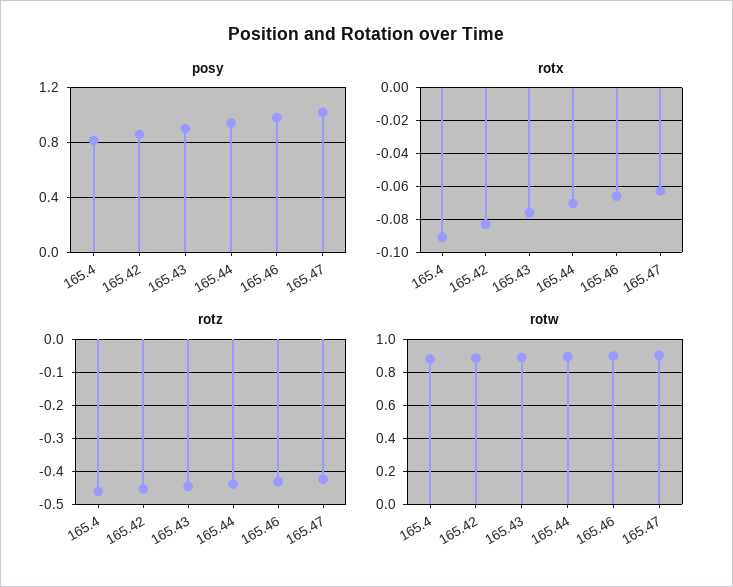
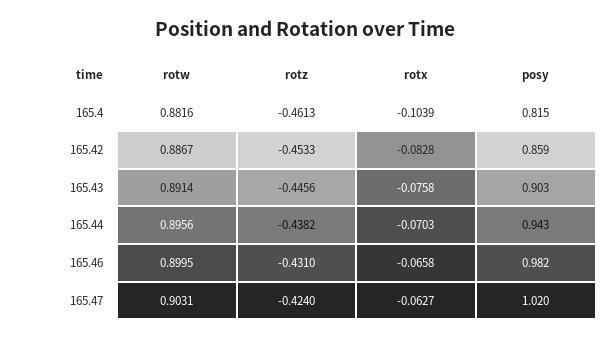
  {
    "posy": {
      "165.4": 0.815,
      "165.42": 0.859,
      "165.43": 0.903,
      "165.44": 0.943,
      "165.46": 0.982,
      "165.47": 1.02
    },
    "rotx": {
-     "165.4": -0.09,
+     "165.4": -0.1039,
      "165.42": -0.0828,
      "165.43": -0.0758,
      "165.44": -0.0703,
      "165.46": -0.0658,
      "165.47": -0.0627
    },
    "rotz": {
      "165.4": -0.4613,
      "165.42": -0.4533,
      "165.43": -0.4456,
      "165.44": -0.4382,
      "165.46": -0.431,
      "165.47": -0.424
    },
    "rotw": {
      "165.4": 0.8816,
      "165.42": 0.8867,
      "165.43": 0.8914,
      "165.44": 0.8956,
      "165.46": 0.8995,
      "165.47": 0.9031
    }
  }

